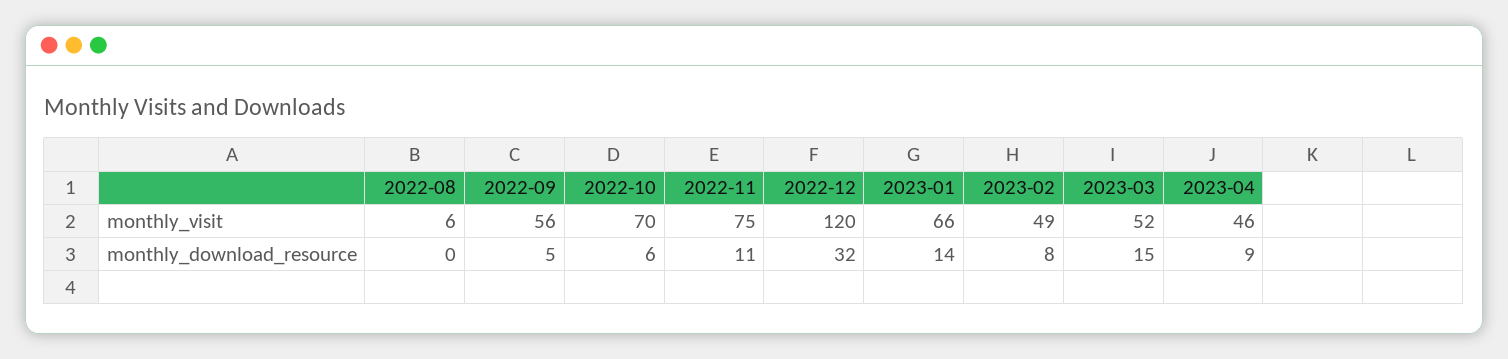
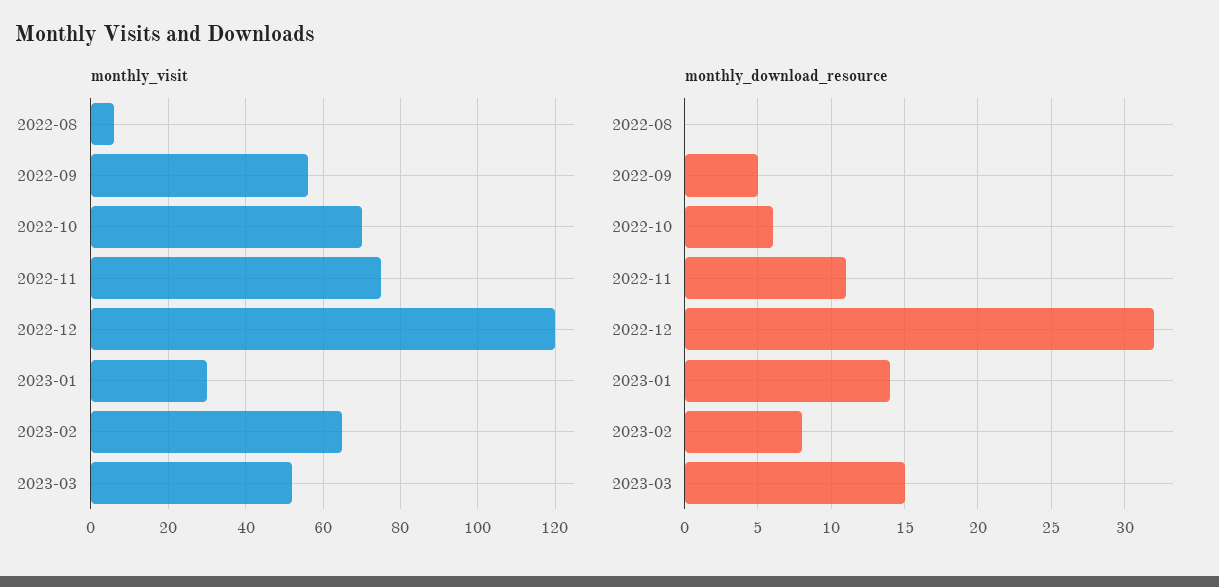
  {
    "monthly_visit": {
      "2022-08": 6,
      "2022-09": 56,
      "2022-10": 70,
      "2022-11": 75,
      "2022-12": 120,
-     "2023-01": 66,
+     "2023-01": 30,
-     "2023-02": 49,
+     "2023-02": 65,
-     "2023-03": 52,
+     "2023-03": 52
-     "2023-04": 46
    },
    "monthly_download_resource": {
      "2022-08": 0,
      "2022-09": 5,
      "2022-10": 6,
      "2022-11": 11,
      "2022-12": 32,
      "2023-01": 14,
      "2023-02": 8,
-     "2023-03": 15,
+     "2023-03": 15
-     "2023-04": 9
    }
  }

